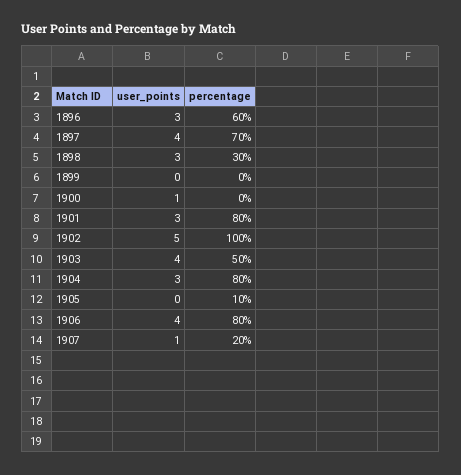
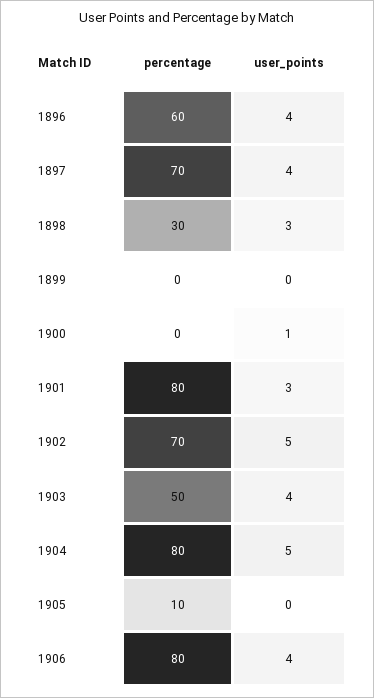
  {
    "user_points": {
-     "1896": 3,
+     "1896": 4,
      "1897": 4,
      "1898": 3,
      "1899": 0,
      "1900": 1,
      "1901": 3,
      "1902": 5,
      "1903": 4,
-     "1904": 3,
+     "1904": 5,
      "1905": 0,
-     "1906": 4,
+     "1906": 4
-     "1907": 1
    },
    "percentage": {
      "1896": 60,
      "1897": 70,
      "1898": 30,
      "1899": 0,
      "1900": 0,
      "1901": 80,
-     "1902": 100,
+     "1902": 70,
      "1903": 50,
      "1904": 80,
      "1905": 10,
-     "1906": 80,
+     "1906": 80
-     "1907": 20
    }
  }

